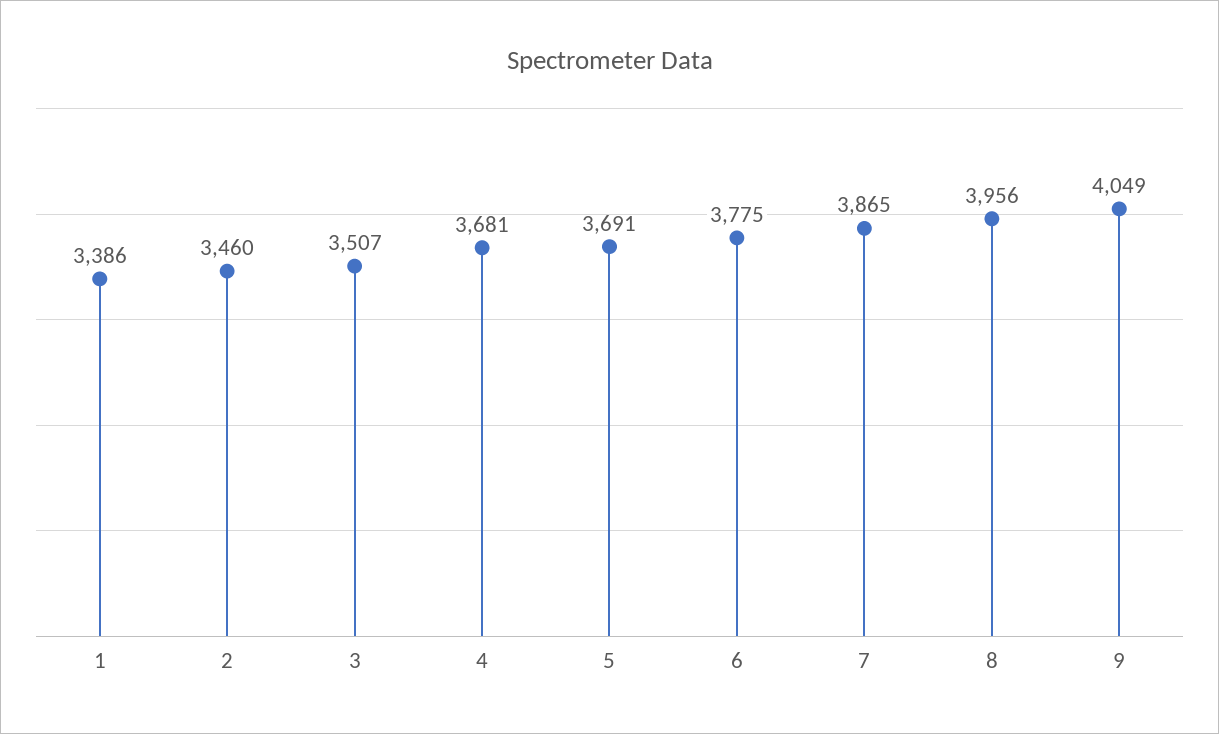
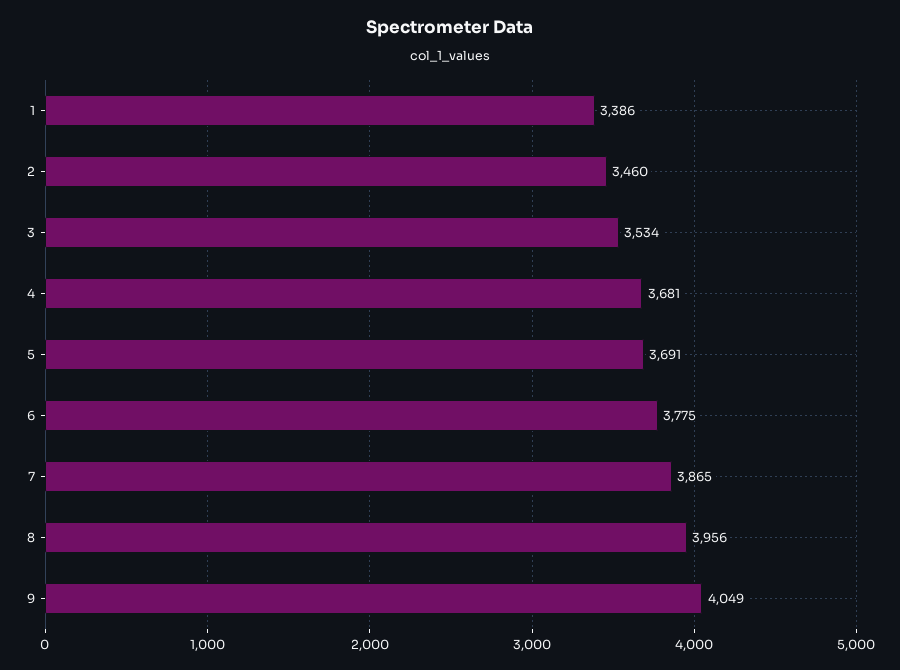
  {
    "1": 3386,
    "2": 3460,
-   "3": 3507,
+   "3": 3534,
    "4": 3681,
    "5": 3691,
    "6": 3775,
    "7": 3865,
    "8": 3956,
    "9": 4049
  }

